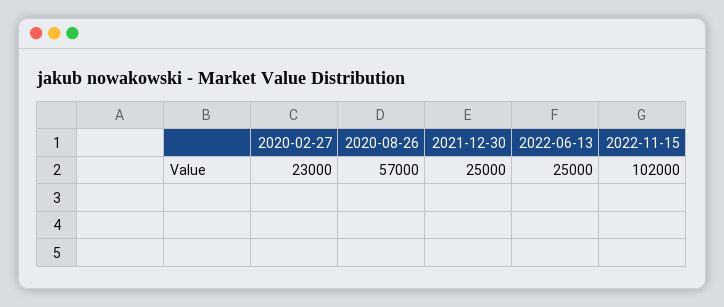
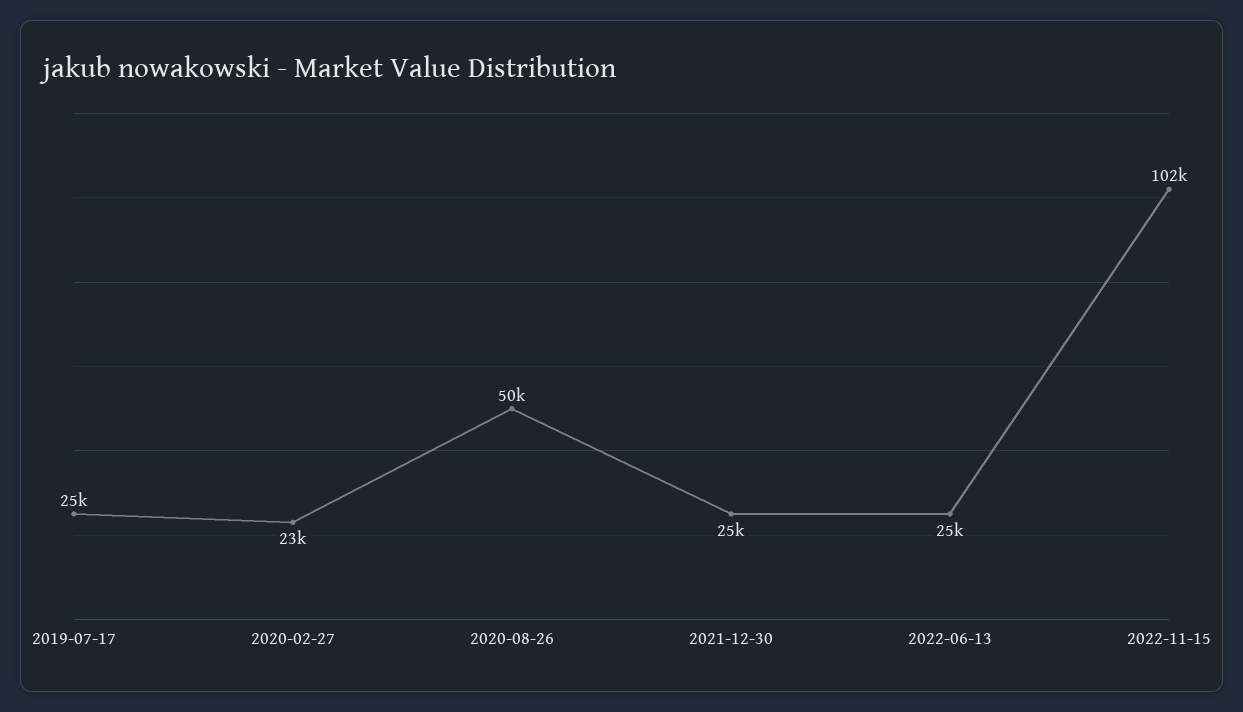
  {
    "2020-02-27": 23000,
-   "2020-08-26": 57000,
+   "2020-08-26": 50000,
    "2021-12-30": 25000,
    "2022-06-13": 25000,
-   "2022-11-15": 102000
+   "2022-11-15": 102000,
+   "2019-07-17": 25000
  }

